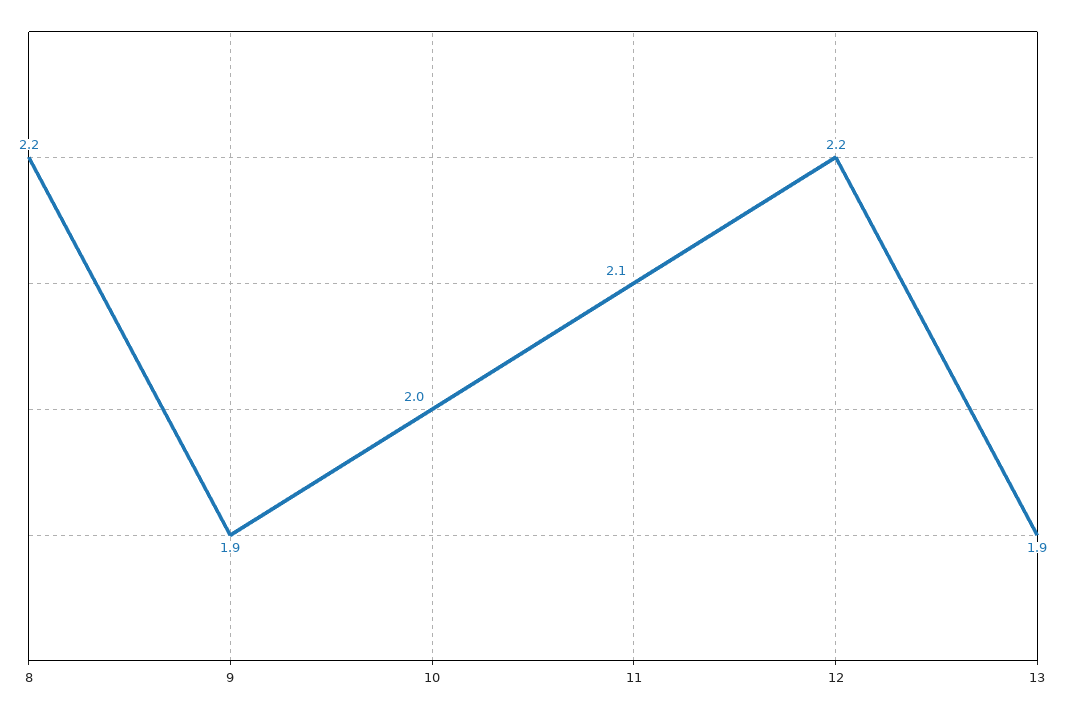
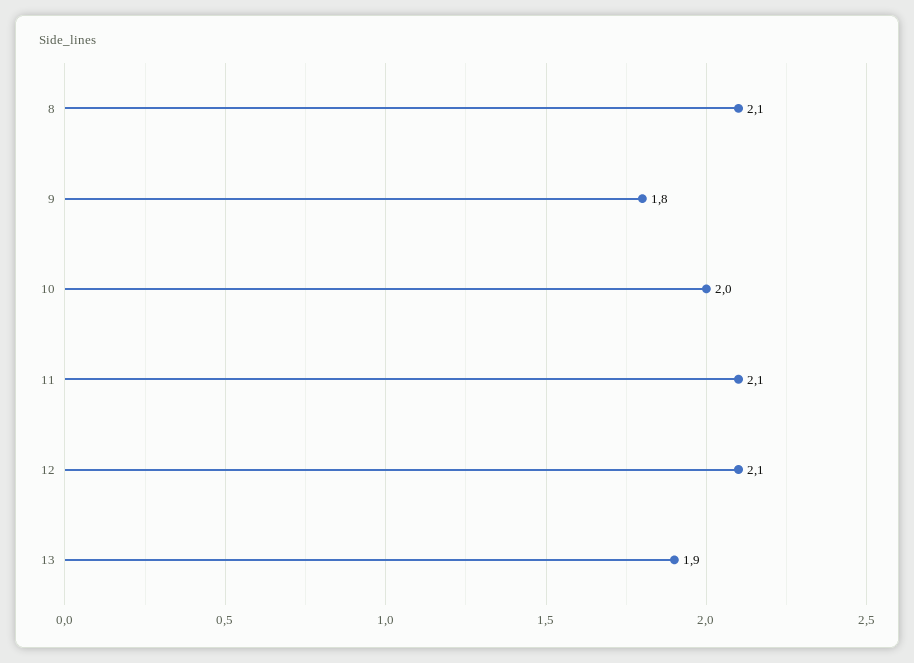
  {
-   "8": 2.2,
+   "8": 2.1,
-   "9": 1.9,
+   "9": 1.8,
    "10": 2,
    "11": 2.1,
-   "12": 2.2,
+   "12": 2.1,
    "13": 1.9
  }

